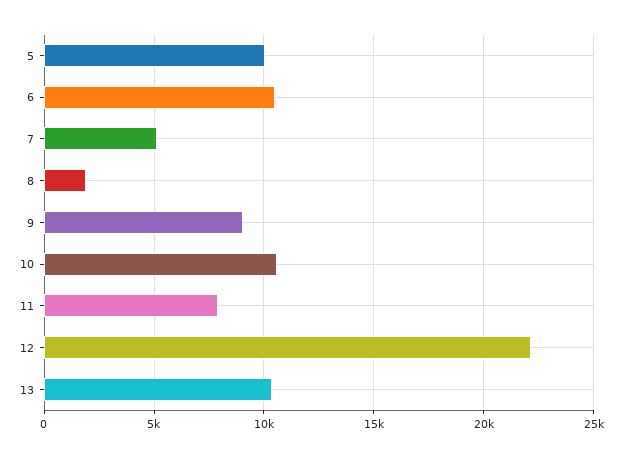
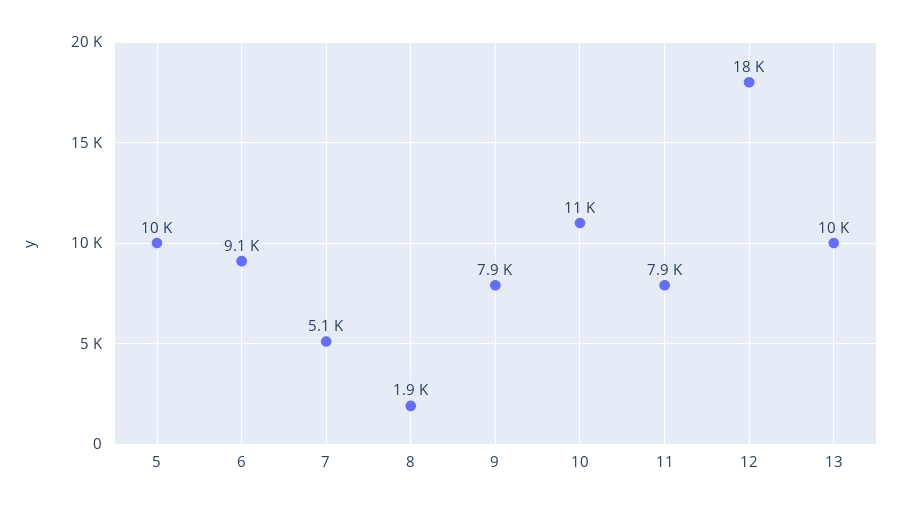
  {
    "5": 10000,
-   "6": 10500,
+   "6": 9100,
    "7": 5100,
    "8": 1900,
-   "9": 9000,
+   "9": 7900,
    "10": 11000,
    "11": 7900,
-   "12": 22000,
+   "12": 18000,
    "13": 10000
  }

